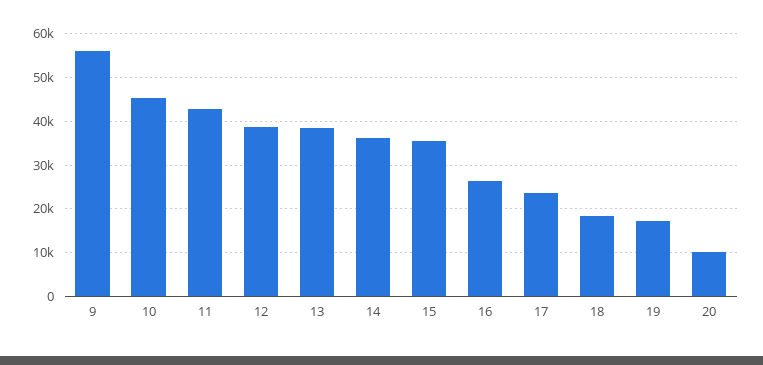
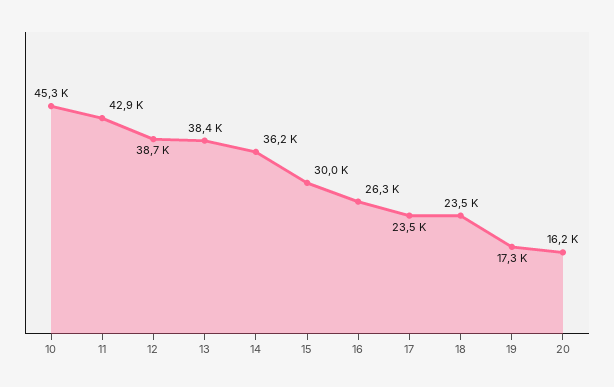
  {
-   "9": 56000,
    "10": 45300,
    "11": 42900,
    "12": 38700,
    "13": 38400,
    "14": 36200,
-   "15": 36000,
+   "15": 30000,
    "16": 26300,
    "17": 23500,
-   "18": 18000,
+   "18": 23500,
    "19": 17300,
-   "20": 10000
+   "20": 16200
  }

